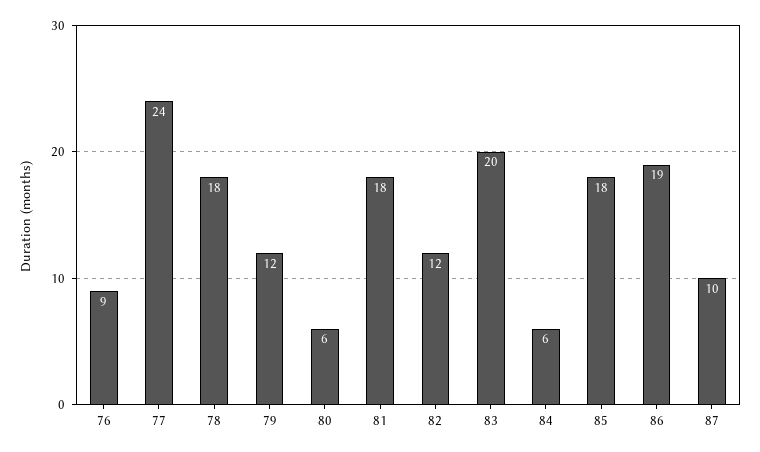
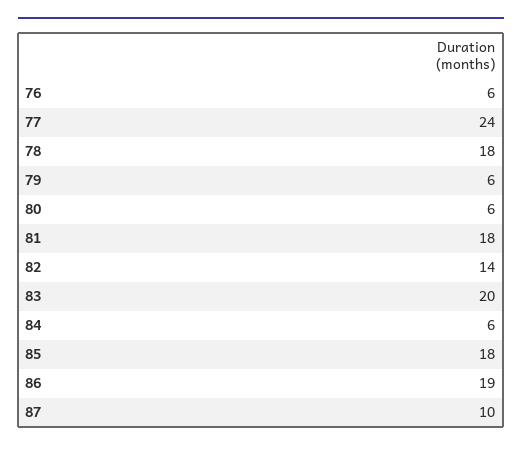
  {
-   "76": 9,
+   "76": 6,
    "77": 24,
    "78": 18,
-   "79": 12,
+   "79": 6,
    "80": 6,
    "81": 18,
-   "82": 12,
+   "82": 14,
    "83": 20,
    "84": 6,
    "85": 18,
    "86": 19,
    "87": 10
  }

